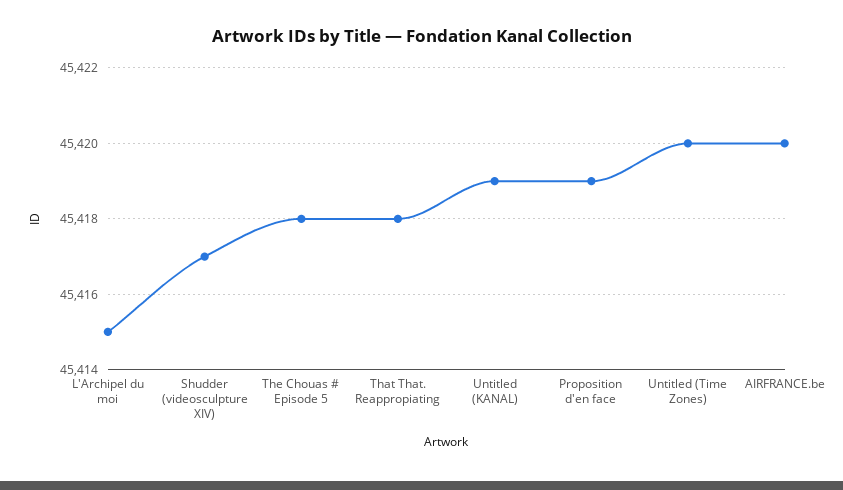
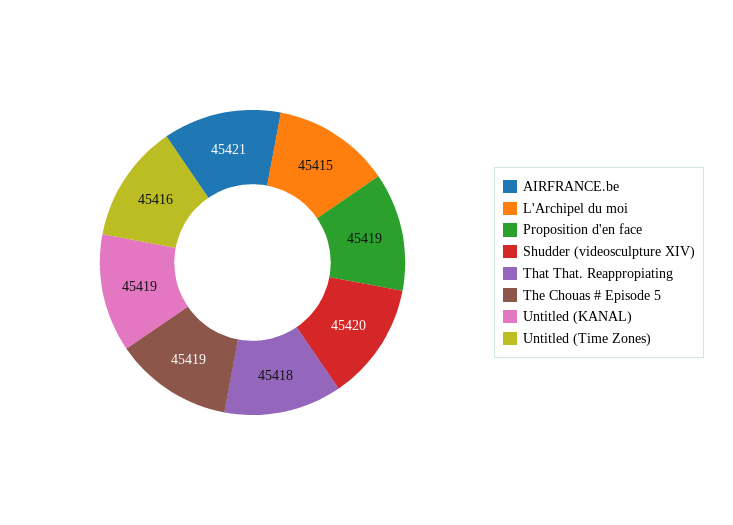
  {
    "L'Archipel du moi": 45415,
-   "Shudder (videosculpture XIV)": 45417,
+   "Shudder (videosculpture XIV)": 45420,
-   "The Chouas # Episode 5": 45418,
+   "The Chouas # Episode 5": 45419,
    "That That. Reappropiating": 45418,
    "Untitled (KANAL)": 45419,
    "Proposition d'en face": 45419,
-   "Untitled (Time Zones)": 45420,
+   "Untitled (Time Zones)": 45416,
-   "AIRFRANCE.be": 45420
+   "AIRFRANCE.be": 45421
  }

